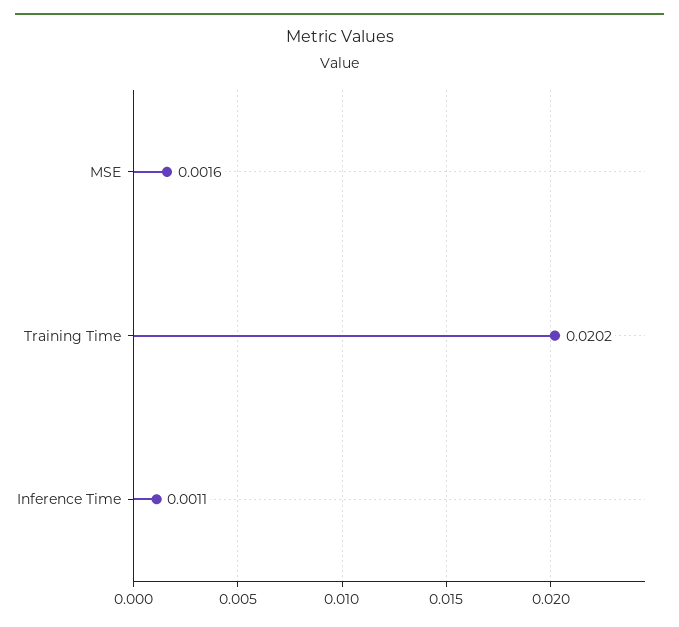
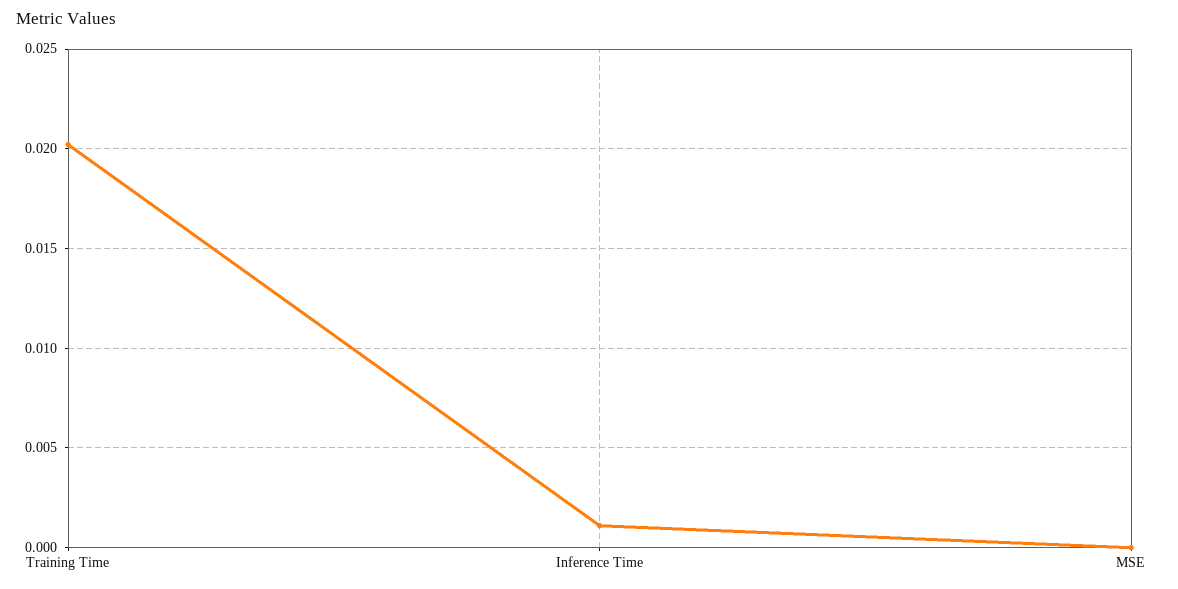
  {
-   "MSE": 0.0016,
+   "MSE": 0,
    "Training Time": 0.0202,
    "Inference Time": 0.0011
  }

